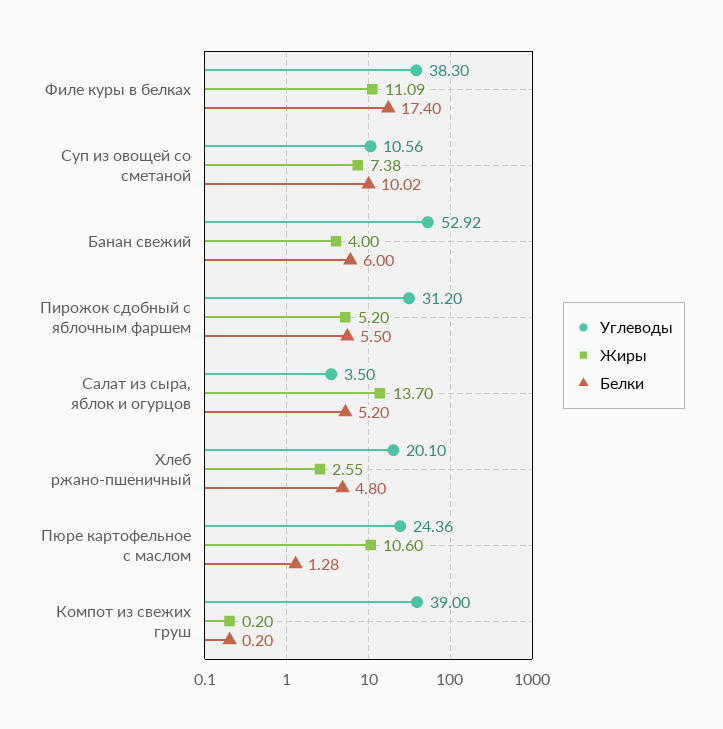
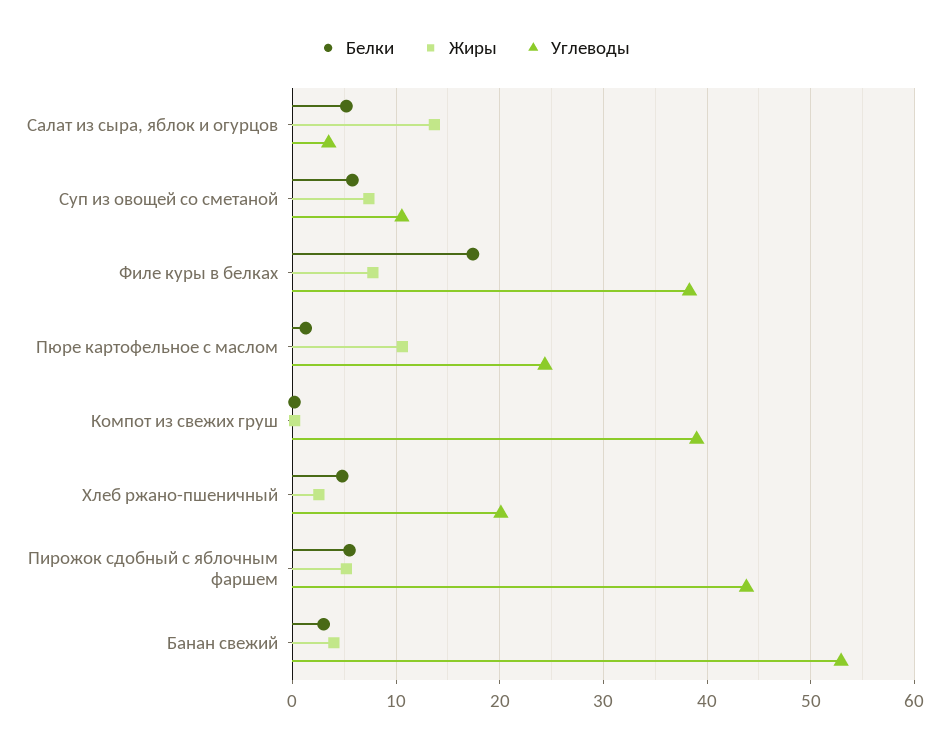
  {
    "Углеводы": {
      "Филе куры в белках": 38.3,
      "Суп из овощей со сметаной": 10.56,
      "Банан свежий": 52.92,
-     "Пирожок сдобный с яблочным фаршем": 31.2,
+     "Пирожок сдобный с яблочным фаршем": 44,
      "Салат из сыра, яблок и огурцов": 3.5,
      "Хлеб ржано-пшеничный": 20.1,
      "Пюре картофельное с маслом": 24.36,
      "Компот из свежих груш": 39
    },
    "Жиры": {
-     "Филе куры в белках": 11.09,
+     "Филе куры в белках": 8,
      "Суп из овощей со сметаной": 7.38,
      "Банан свежий": 4,
      "Пирожок сдобный с яблочным фаршем": 5.2,
      "Салат из сыра, яблок и огурцов": 13.7,
      "Хлеб ржано-пшеничный": 2.55,
      "Пюре картофельное с маслом": 10.6,
      "Компот из свежих груш": 0.2
    },
    "Белки": {
      "Филе куры в белках": 17.4,
-     "Суп из овощей со сметаной": 10.02,
+     "Суп из овощей со сметаной": 6,
-     "Банан свежий": 6,
+     "Банан свежий": 3,
      "Пирожок сдобный с яблочным фаршем": 5.5,
      "Салат из сыра, яблок и огурцов": 5.2,
      "Хлеб ржано-пшеничный": 4.8,
      "Пюре картофельное с маслом": 1.28,
      "Компот из свежих груш": 0.2
    }
  }

